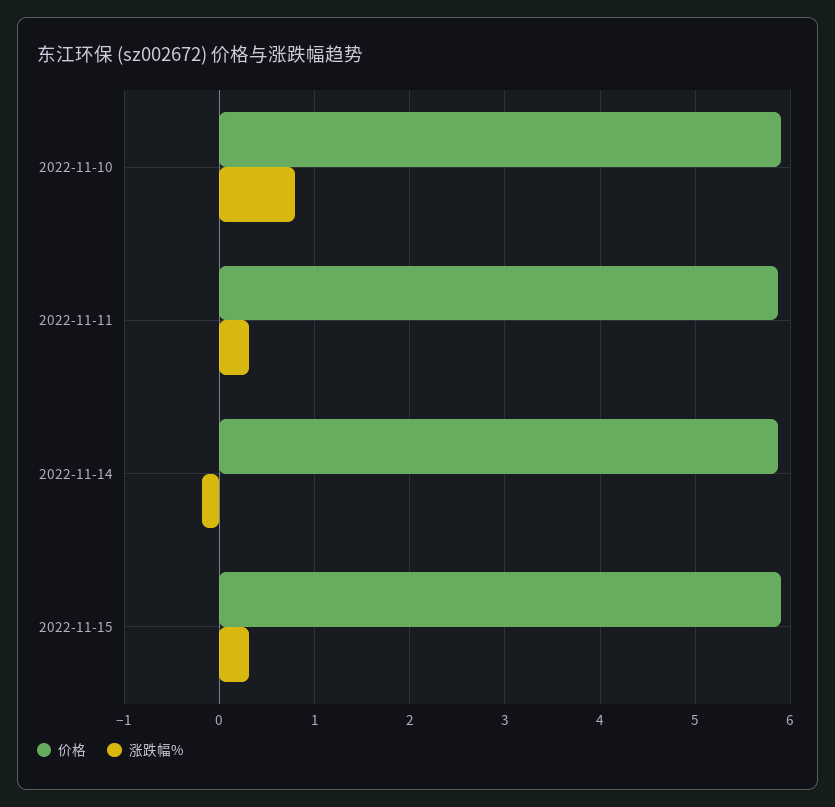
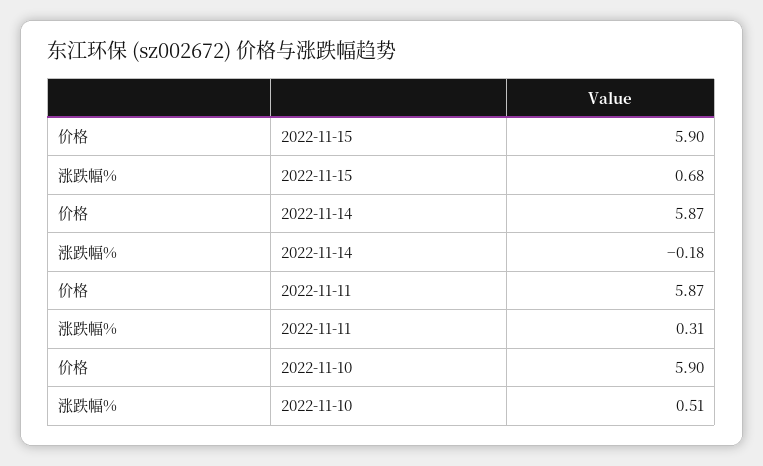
  {
    "价格": {
      "2022-11-10": 5.9,
      "2022-11-11": 5.87,
      "2022-11-14": 5.87,
      "2022-11-15": 5.9
    },
    "涨跌幅%": {
-     "2022-11-10": 0.8,
+     "2022-11-10": 0.51,
      "2022-11-11": 0.31,
      "2022-11-14": -0.18,
-     "2022-11-15": 0.3
+     "2022-11-15": 0.68
    }
  }

